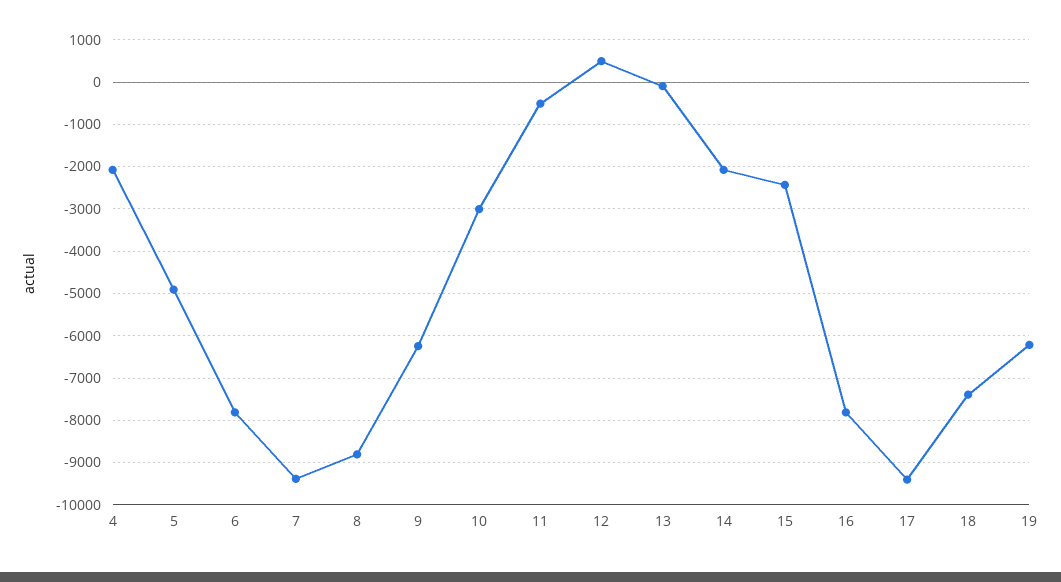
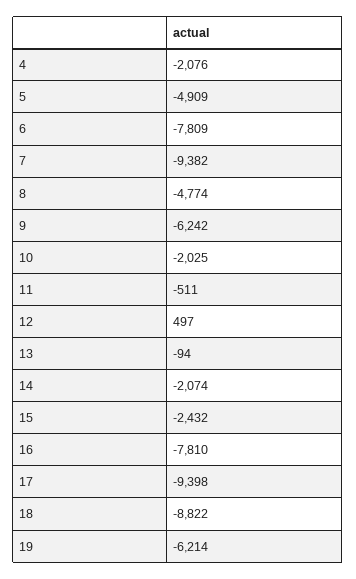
  {
    "4": -2076,
    "5": -4909,
    "6": -7809,
    "7": -9382,
-   "8": -8800,
+   "8": -4774,
    "9": -6242,
-   "10": -3000,
+   "10": -2025,
    "11": -511,
    "12": 497,
    "13": -94,
    "14": -2074,
    "15": -2432,
    "16": -7810,
    "17": -9398,
-   "18": -7400,
+   "18": -8822,
    "19": -6214
  }

